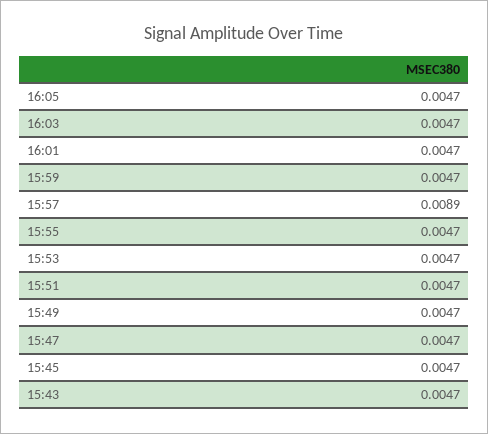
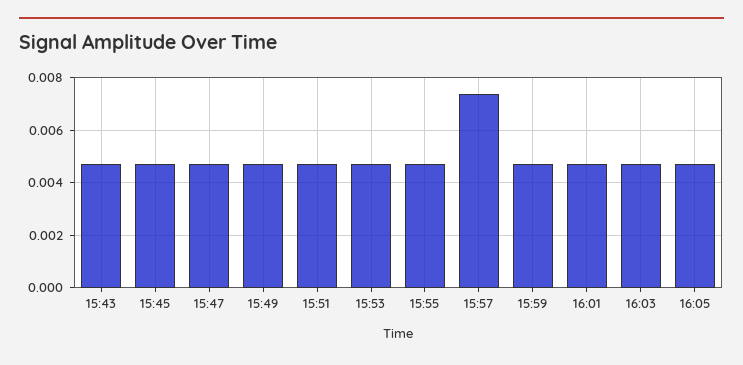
  {
    "16:05": 0.0047,
    "16:03": 0.0047,
    "16:01": 0.0047,
    "15:59": 0.0047,
-   "15:57": 0.0089,
+   "15:57": 0.0075,
    "15:55": 0.0047,
    "15:53": 0.0047,
    "15:51": 0.0047,
    "15:49": 0.0047,
    "15:47": 0.0047,
    "15:45": 0.0047,
    "15:43": 0.0047
  }

